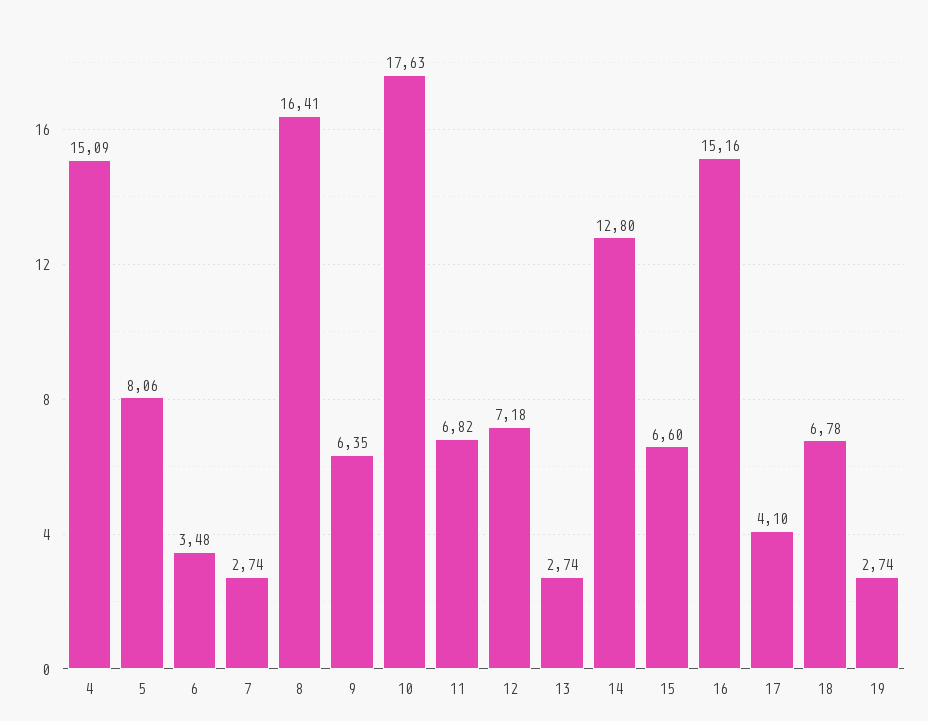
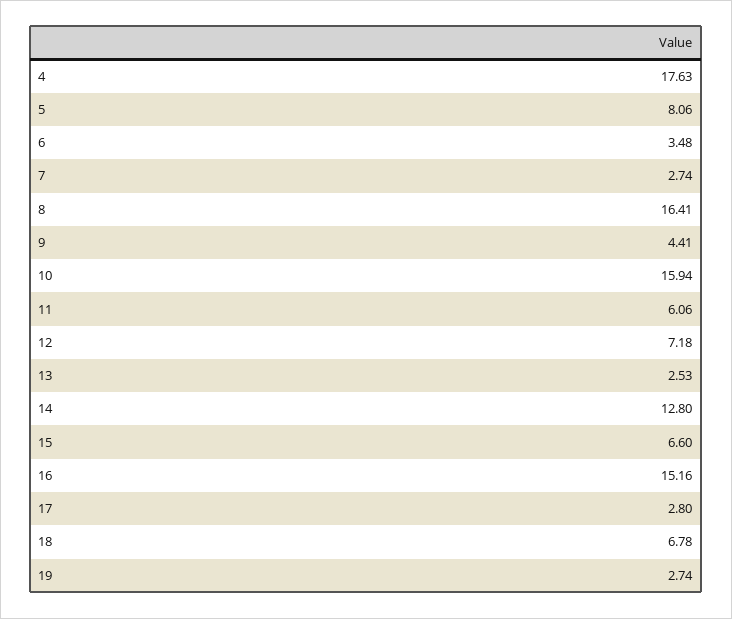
  {
-   "4": 15.09,
+   "4": 17.63,
    "5": 8.06,
    "6": 3.48,
    "7": 2.74,
    "8": 16.41,
-   "9": 6.35,
+   "9": 4.41,
-   "10": 17.63,
+   "10": 15.94,
-   "11": 6.82,
+   "11": 6.06,
    "12": 7.18,
-   "13": 2.74,
+   "13": 2.53,
    "14": 12.8,
    "15": 6.6,
    "16": 15.16,
-   "17": 4.1,
+   "17": 2.8,
    "18": 6.78,
    "19": 2.74
  }

